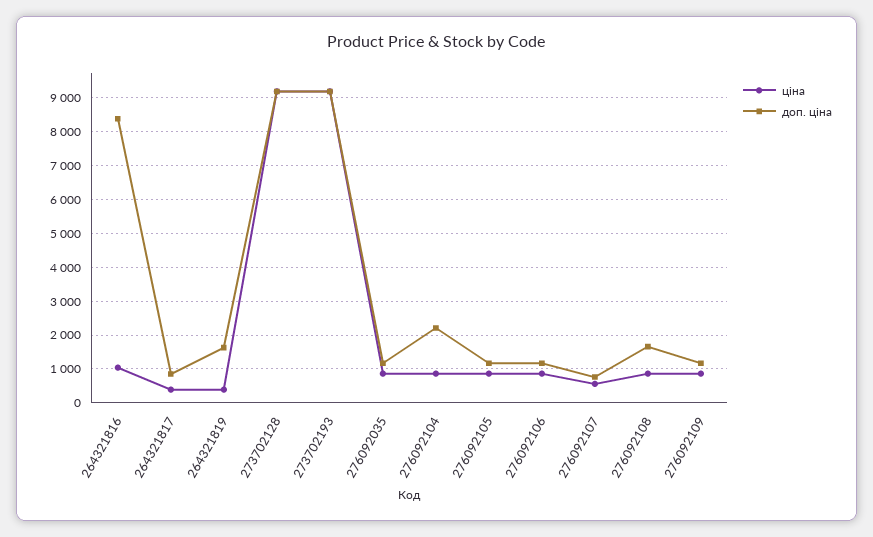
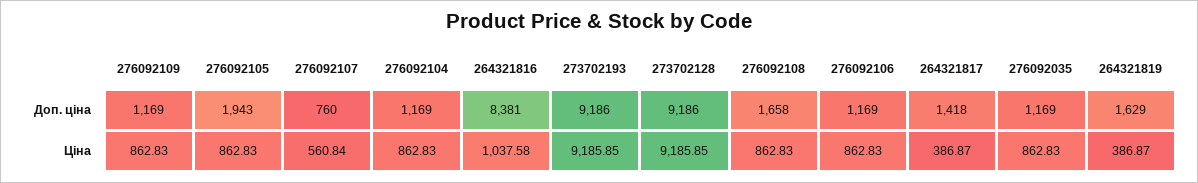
  {
    "ціна": {
      "264321816": 1037.58,
      "264321817": 386.87,
      "264321819": 386.87,
      "273702128": 9185.85,
      "273702193": 9185.85,
      "276092035": 862.83,
      "276092104": 862.83,
      "276092105": 862.83,
      "276092106": 862.83,
      "276092107": 560.84,
      "276092108": 862.83,
      "276092109": 862.83
    },
    "доп. ціна": {
      "264321816": 8381,
-     "264321817": 800,
+     "264321817": 1418,
      "264321819": 1629,
      "273702128": 9186,
      "273702193": 9186,
      "276092035": 1169,
-     "276092104": 2200,
+     "276092104": 1169,
-     "276092105": 1200,
+     "276092105": 1943,
      "276092106": 1169,
      "276092107": 760,
      "276092108": 1658,
      "276092109": 1169
    }
  }

